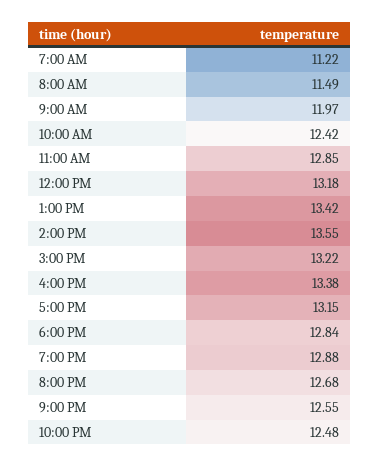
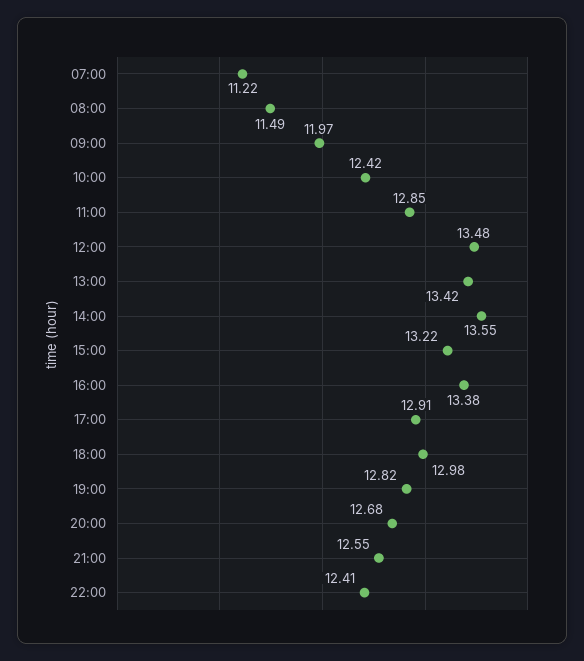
  {
    "7:00 AM": 11.22,
    "8:00 AM": 11.49,
    "9:00 AM": 11.97,
    "10:00 AM": 12.42,
    "11:00 AM": 12.85,
-   "12:00 PM": 13.18,
+   "12:00 PM": 13.48,
    "1:00 PM": 13.42,
    "2:00 PM": 13.55,
    "3:00 PM": 13.22,
    "4:00 PM": 13.38,
-   "5:00 PM": 13.15,
+   "5:00 PM": 12.91,
-   "6:00 PM": 12.84,
+   "6:00 PM": 12.98,
-   "7:00 PM": 12.88,
+   "7:00 PM": 12.82,
    "8:00 PM": 12.68,
    "9:00 PM": 12.55,
-   "10:00 PM": 12.48
+   "10:00 PM": 12.41
  }

